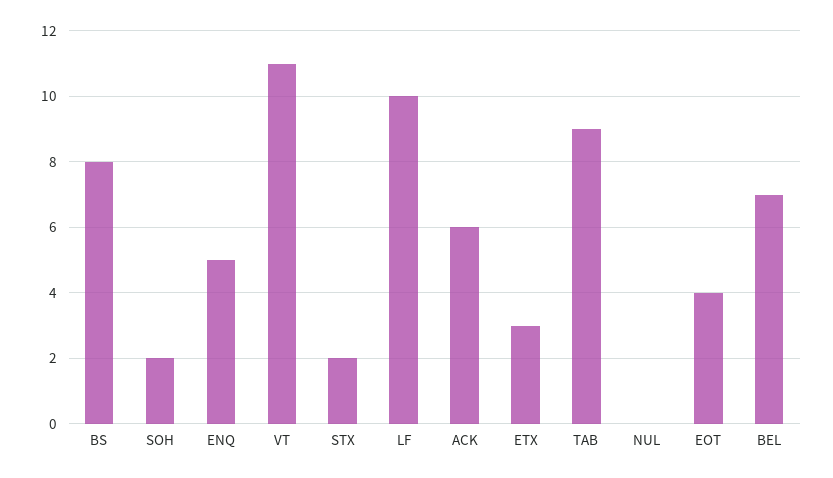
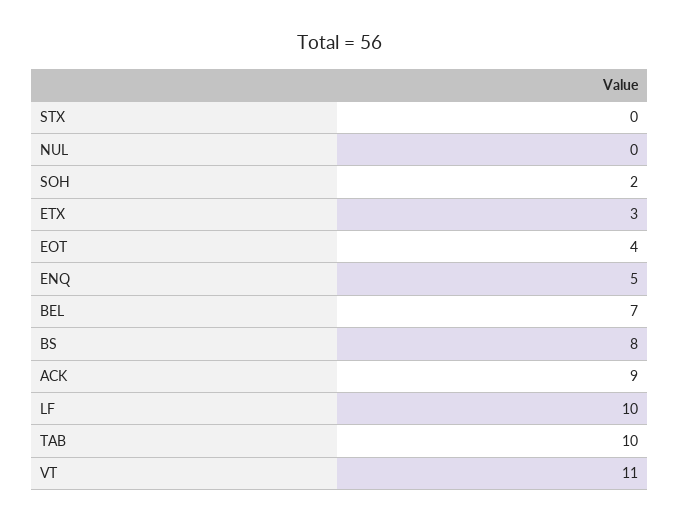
  {
    "BS": 8,
    "SOH": 2,
    "ENQ": 5,
    "VT": 11,
-   "STX": 2,
+   "STX": 0,
    "LF": 10,
-   "ACK": 6,
+   "ACK": 9,
    "ETX": 3,
-   "TAB": 9,
+   "TAB": 10,
    "NUL": 0,
    "EOT": 4,
    "BEL": 7
  }

